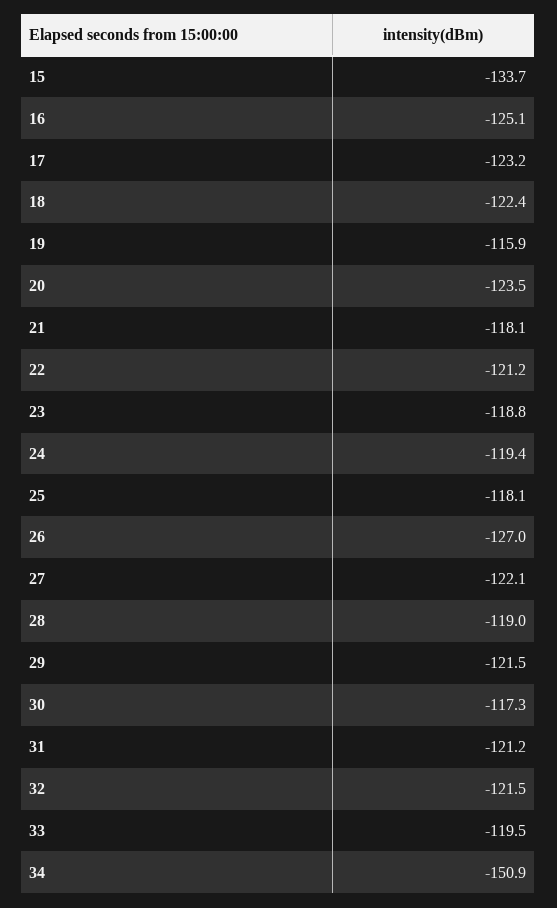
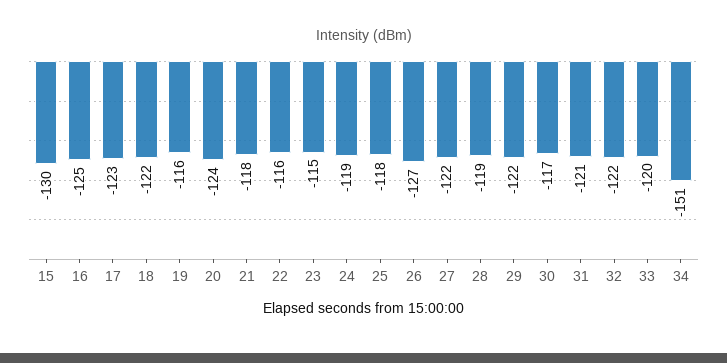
  {
-   "15": -133.7,
+   "15": -130,
    "16": -125.1,
    "17": -123.2,
    "18": -122.4,
    "19": -115.9,
    "20": -123.5,
    "21": -118.1,
-   "22": -121.2,
+   "22": -116,
-   "23": -118.8,
+   "23": -115,
    "24": -119.4,
    "25": -118.1,
    "26": -127,
    "27": -122.1,
    "28": -119,
    "29": -121.5,
    "30": -117.3,
    "31": -121.2,
    "32": -121.5,
    "33": -119.5,
    "34": -150.9
  }

